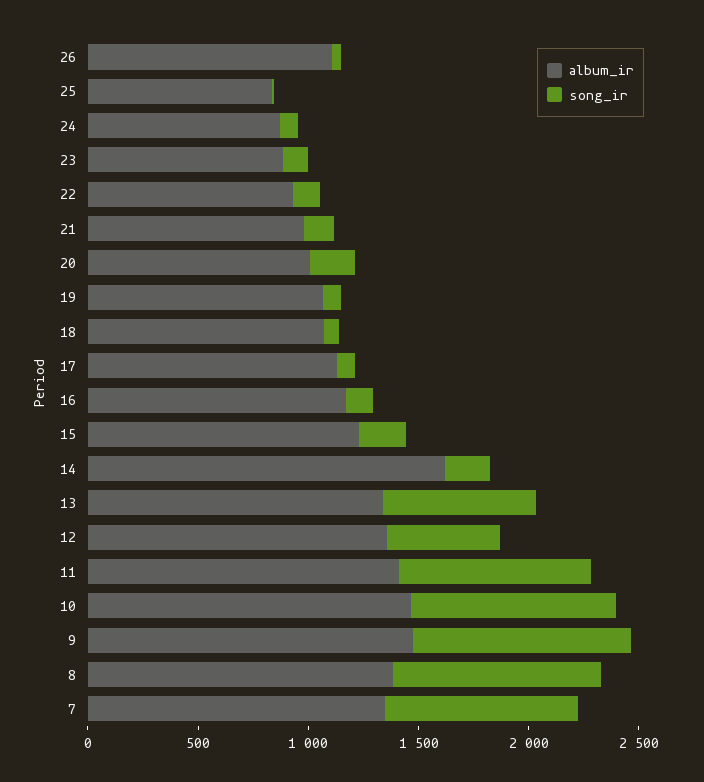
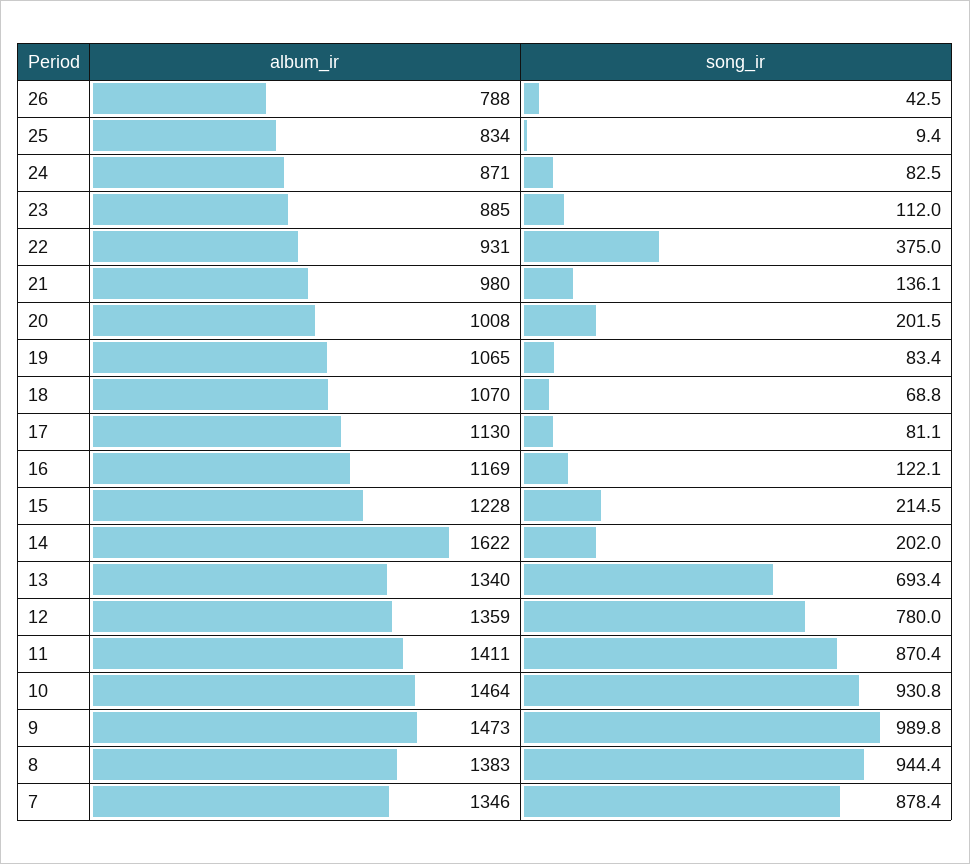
  {
    "album_ir": {
-     "26": 1100,
+     "26": 788,
      "25": 834,
      "24": 871,
      "23": 885,
      "22": 931,
      "21": 980,
      "20": 1008,
      "19": 1065,
      "18": 1070,
      "17": 1130,
      "16": 1169,
      "15": 1228,
      "14": 1622,
      "13": 1340,
      "12": 1359,
      "11": 1411,
      "10": 1464,
      "9": 1473,
      "8": 1383,
      "7": 1346
    },
    "song_ir": {
      "26": 42.5,
      "25": 9.4,
      "24": 82.5,
      "23": 112,
-     "22": 100,
+     "22": 375,
      "21": 136.1,
      "20": 201.5,
      "19": 83.4,
      "18": 68.8,
      "17": 81.1,
      "16": 122.1,
      "15": 214.5,
      "14": 202,
      "13": 693.4,
-     "12": 500,
+     "12": 780,
      "11": 870.4,
      "10": 930.8,
      "9": 989.8,
      "8": 944.4,
      "7": 878.4
    }
  }

